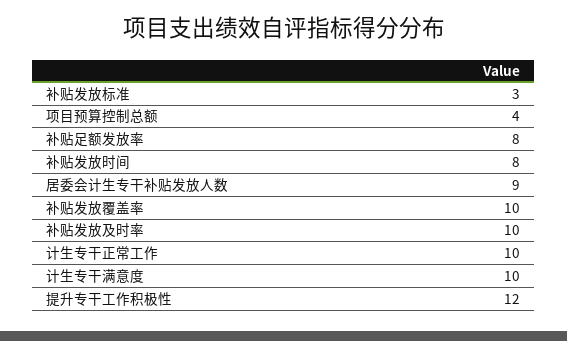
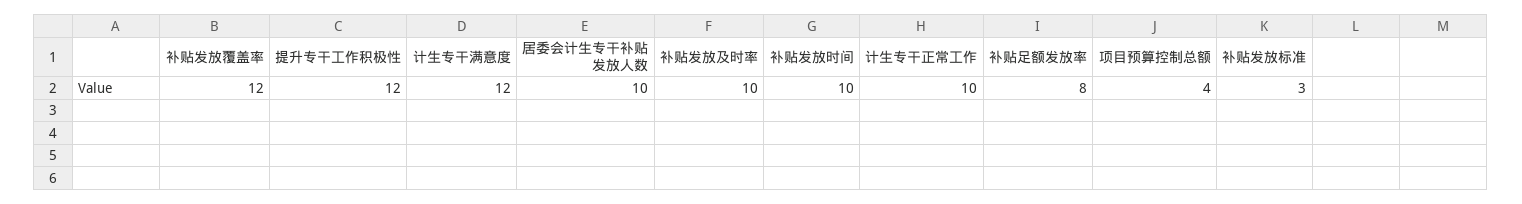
  {
    "补贴发放标准": 3,
    "项目预算控制总额": 4,
    "补贴足额发放率": 8,
-   "补贴发放时间": 8,
+   "补贴发放时间": 10,
-   "居委会计生专干补贴发放人数": 9,
+   "居委会计生专干补贴发放人数": 10,
-   "补贴发放覆盖率": 10,
+   "补贴发放覆盖率": 12,
    "补贴发放及时率": 10,
    "计生专干正常工作": 10,
-   "计生专干满意度": 10,
+   "计生专干满意度": 12,
    "提升专干工作积极性": 12
  }

